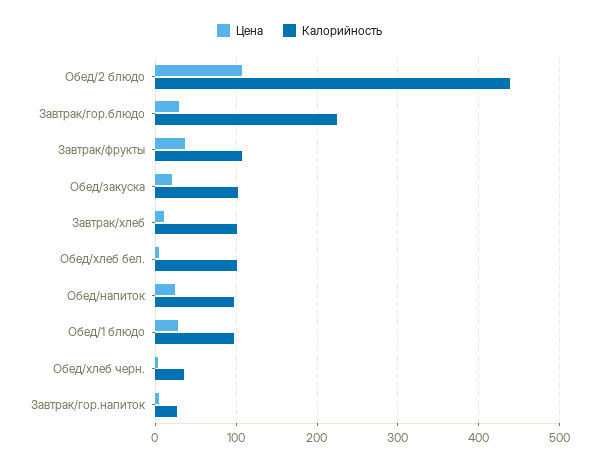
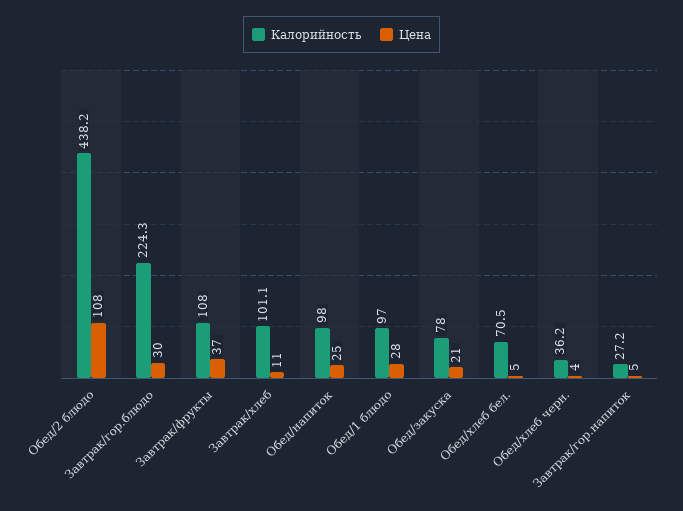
  {
    "Цена": {
      "Обед/2 блюдо": 108,
      "Завтрак/гор.блюдо": 30,
      "Завтрак/фрукты": 37,
      "Обед/закуска": 21,
      "Завтрак/хлеб": 11,
      "Обед/хлеб бел.": 5,
      "Обед/напиток": 25,
      "Обед/1 блюдо": 28,
      "Обед/хлеб черн.": 4,
      "Завтрак/гор.напиток": 5
    },
    "Калорийность": {
      "Обед/2 блюдо": 438.2,
      "Завтрак/гор.блюдо": 224.3,
      "Завтрак/фрукты": 108,
-     "Обед/закуска": 100,
+     "Обед/закуска": 78,
      "Завтрак/хлеб": 101.1,
-     "Обед/хлеб бел.": 100,
+     "Обед/хлеб бел.": 70.5,
      "Обед/напиток": 98,
      "Обед/1 блюдо": 97,
      "Обед/хлеб черн.": 36.2,
      "Завтрак/гор.напиток": 27.2
    }
  }

